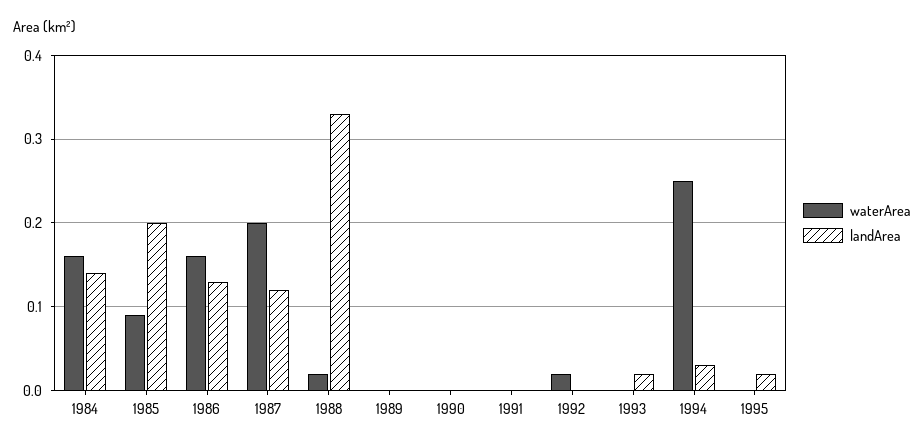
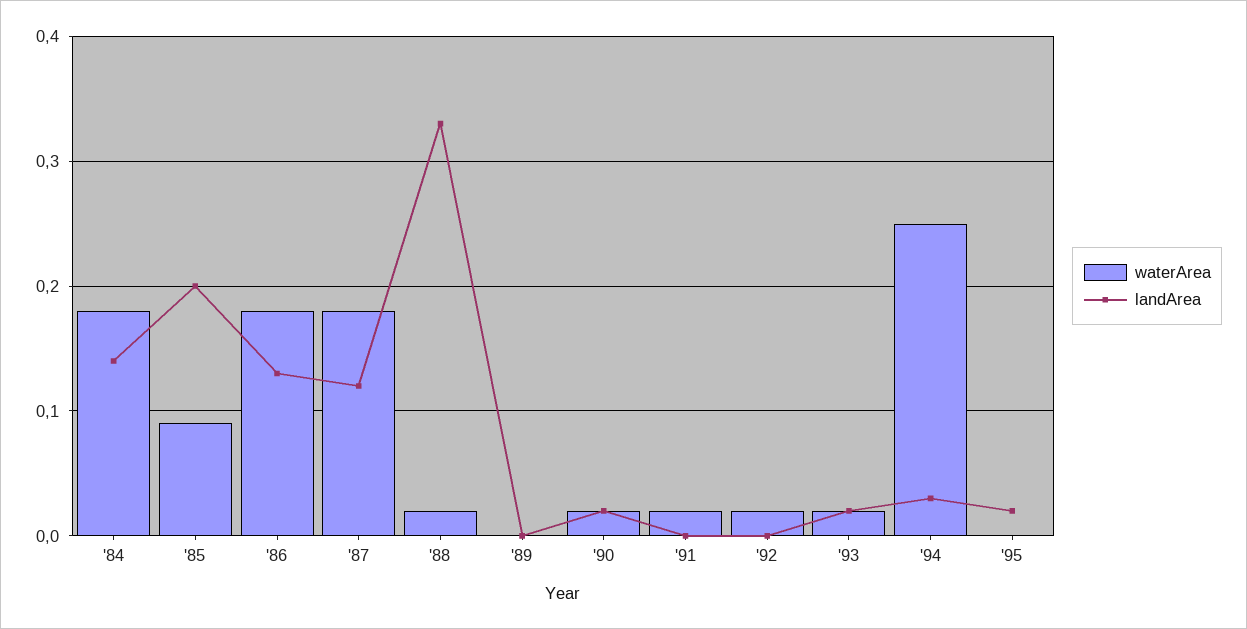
  {
    "waterArea": {
-     "1984": 0.16,
+     "1984": 0.18,
      "1985": 0.09,
-     "1986": 0.16,
+     "1986": 0.18,
-     "1987": 0.2,
+     "1987": 0.18,
      "1988": 0.02,
      "1989": 0,
-     "1990": 0,
+     "1990": 0.02,
-     "1991": 0,
+     "1991": 0.02,
      "1992": 0.02,
-     "1993": 0,
+     "1993": 0.02,
      "1994": 0.25,
      "1995": 0
    },
    "landArea": {
      "1984": 0.14,
      "1985": 0.2,
      "1986": 0.13,
      "1987": 0.12,
      "1988": 0.33,
      "1989": 0,
-     "1990": 0,
+     "1990": 0.02,
      "1991": 0,
      "1992": 0,
      "1993": 0.02,
      "1994": 0.03,
      "1995": 0.02
    }
  }

